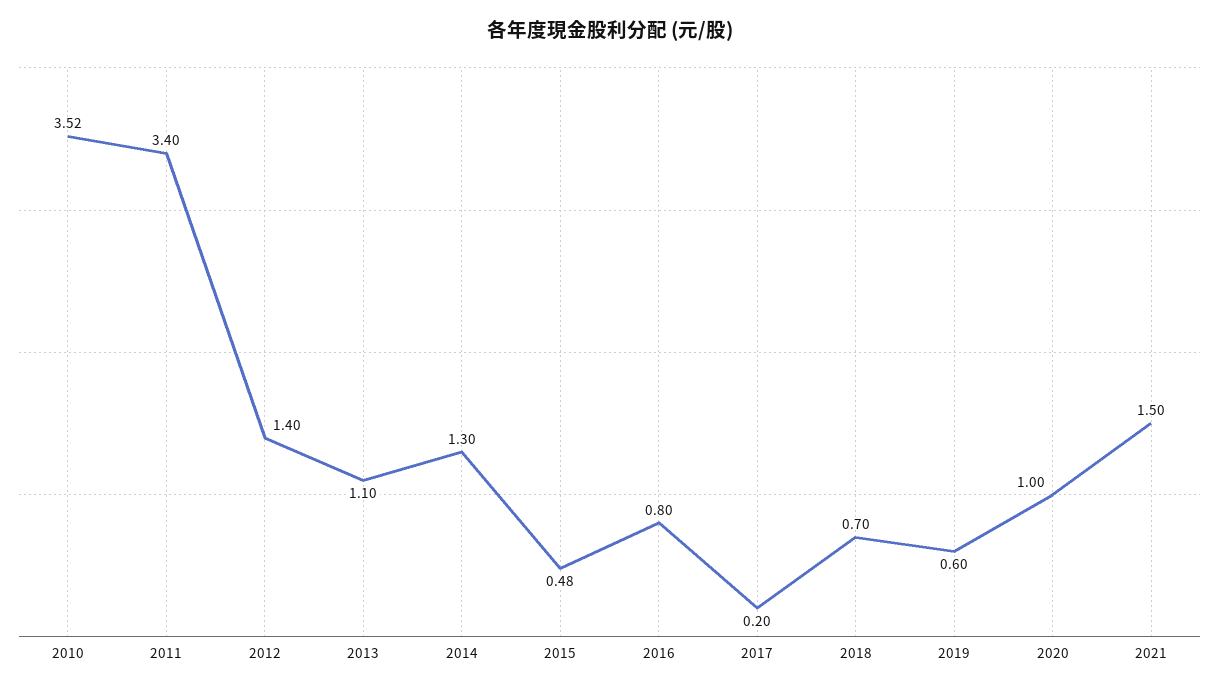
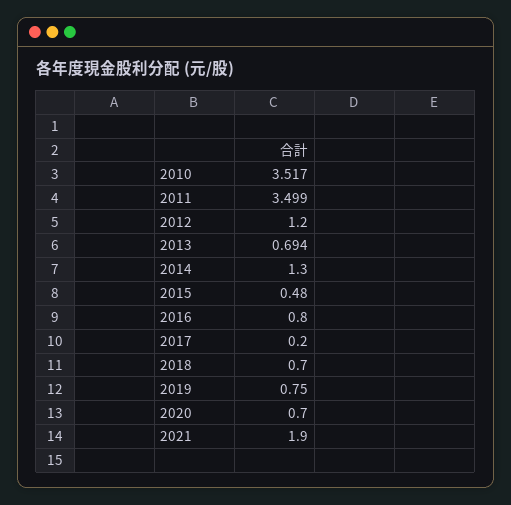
  {
    "2010": 3.517,
-   "2011": 3.4,
+   "2011": 3.499,
-   "2012": 1.4,
+   "2012": 1.2,
-   "2013": 1.1,
+   "2013": 0.694,
    "2014": 1.3,
    "2015": 0.48,
    "2016": 0.8,
    "2017": 0.2,
    "2018": 0.7,
-   "2019": 0.6,
+   "2019": 0.75,
-   "2020": 1,
+   "2020": 0.7,
-   "2021": 1.5
+   "2021": 1.9
  }

